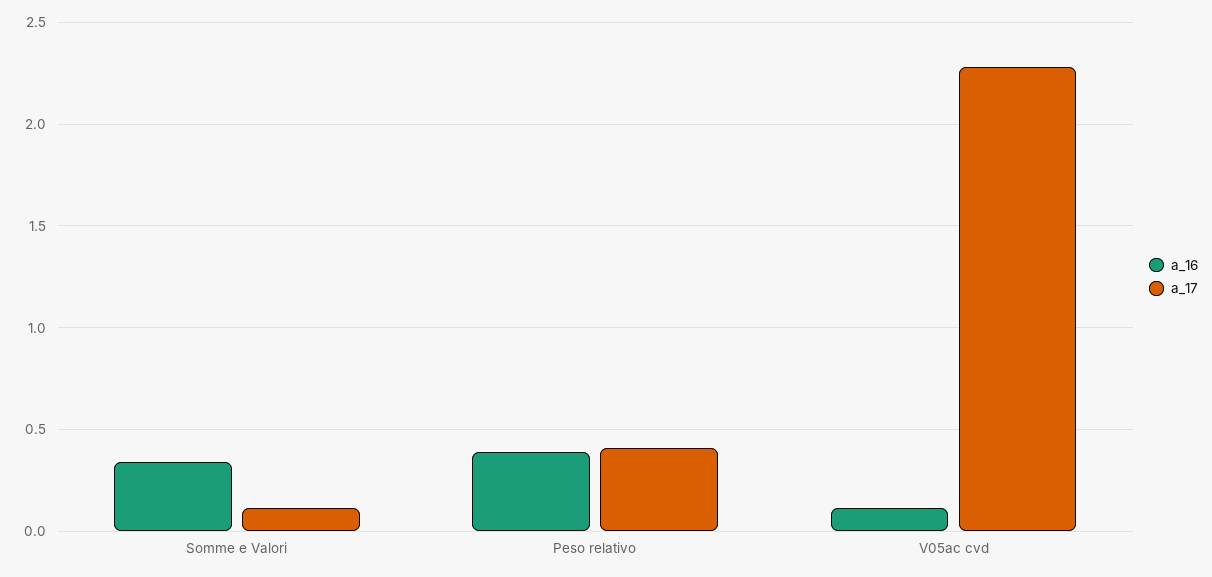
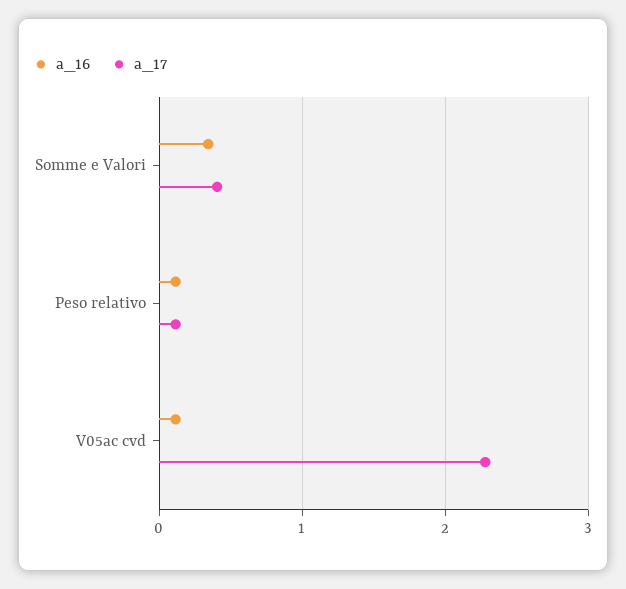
  {
    "a_16": {
      "Somme e Valori": 0.35,
-     "Peso relativo": 0.4,
+     "Peso relativo": 0.1,
      "V05ac cvd": 0.1
    },
    "a_17": {
-     "Somme e Valori": 0.1,
+     "Somme e Valori": 0.4,
-     "Peso relativo": 0.4,
+     "Peso relativo": 0.1,
      "V05ac cvd": 2.3
    }
  }

